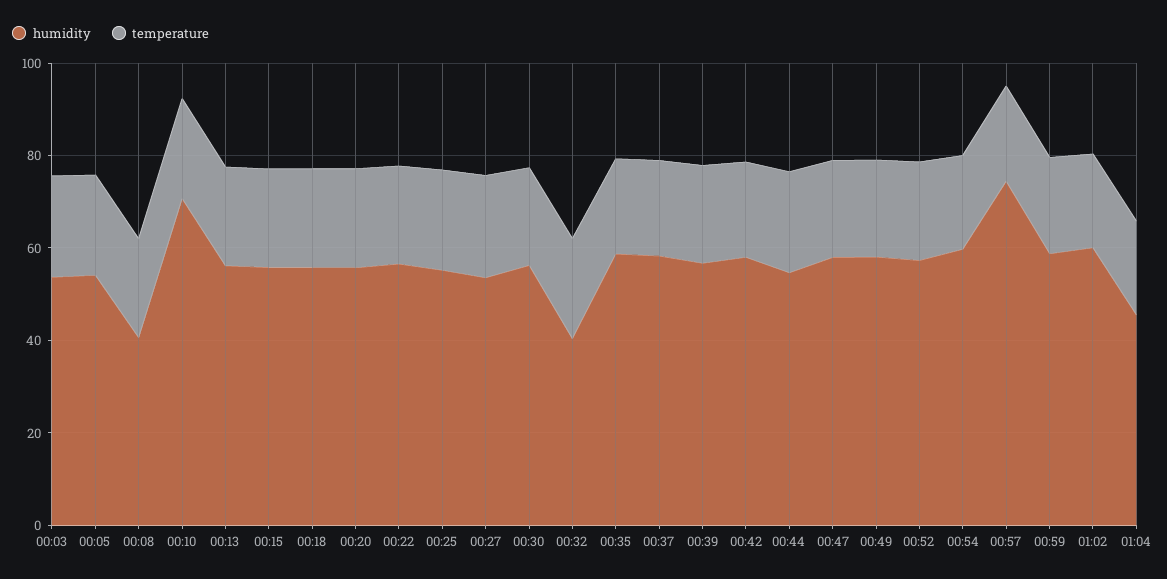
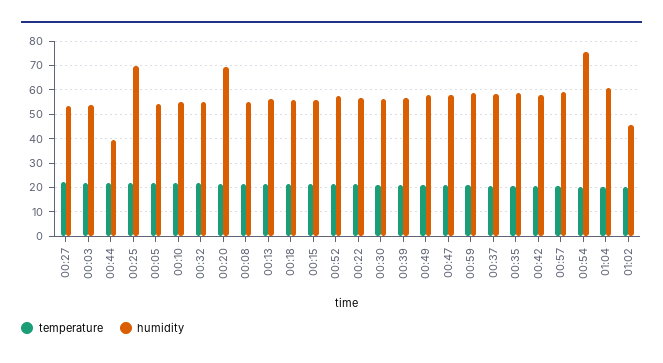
  {
    "humidity": {
      "00:03": 52.5,
      "00:05": 55,
-     "00:08": 40,
+     "00:08": 55,
-     "00:10": 70,
+     "00:10": 55,
      "00:13": 55,
      "00:15": 55,
      "00:18": 55,
-     "00:20": 55,
+     "00:20": 70,
      "00:22": 57.5,
-     "00:25": 55,
+     "00:25": 70,
      "00:27": 52.5,
      "00:30": 55,
-     "00:32": 40,
+     "00:32": 55,
      "00:35": 57.5,
      "00:37": 57.5,
      "00:39": 57.5,
      "00:42": 57.5,
-     "00:44": 55,
+     "00:44": 40,
      "00:47": 57.5,
      "00:49": 57.5,
      "00:52": 57.5,
-     "00:54": 60,
+     "00:54": 75,
-     "00:57": 75,
+     "00:57": 60,
      "00:59": 60,
-     "01:02": 60,
+     "01:02": 45,
-     "01:04": 45
+     "01:04": 60
    },
    "temperature": {
      "00:03": 22.5,
      "00:05": 22.5,
      "00:08": 22.5,
      "00:10": 22.5,
      "00:13": 22.5,
      "00:15": 22.5,
      "00:18": 22.5,
      "00:20": 22.5,
      "00:22": 20,
      "00:25": 22.5,
      "00:27": 22.5,
      "00:30": 20,
      "00:32": 22.5,
      "00:35": 20,
      "00:37": 20,
      "00:39": 20,
      "00:42": 20,
      "00:44": 22.5,
      "00:47": 20,
      "00:49": 20,
      "00:52": 22.5,
      "00:54": 20,
      "00:57": 20,
      "00:59": 20,
      "01:02": 20,
      "01:04": 20
    }
  }

